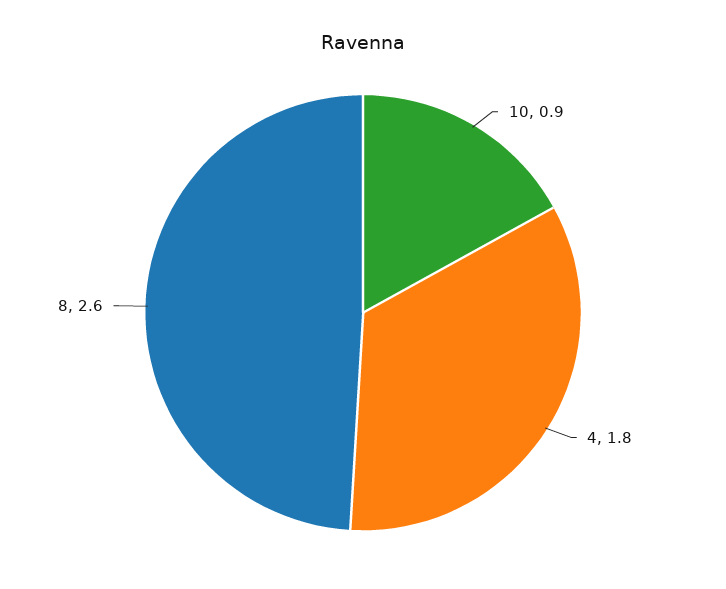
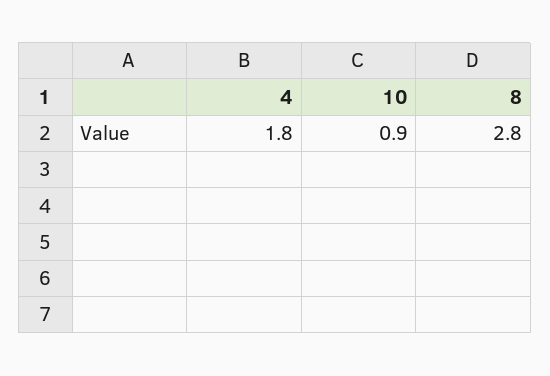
  {
    "10": 0.9,
    "4": 1.8,
-   "8": 2.6
+   "8": 2.8
  }

